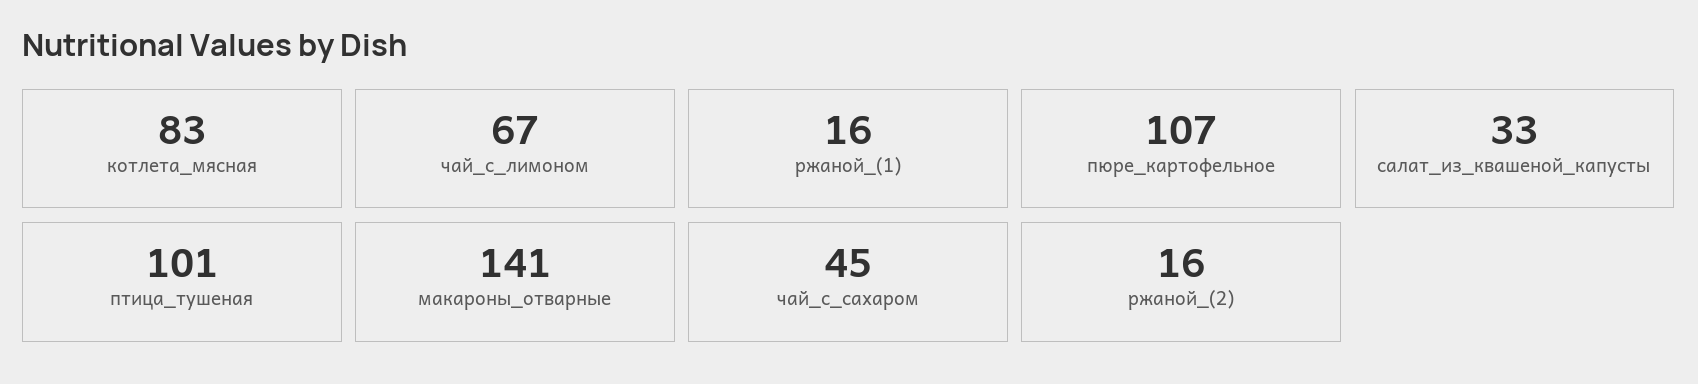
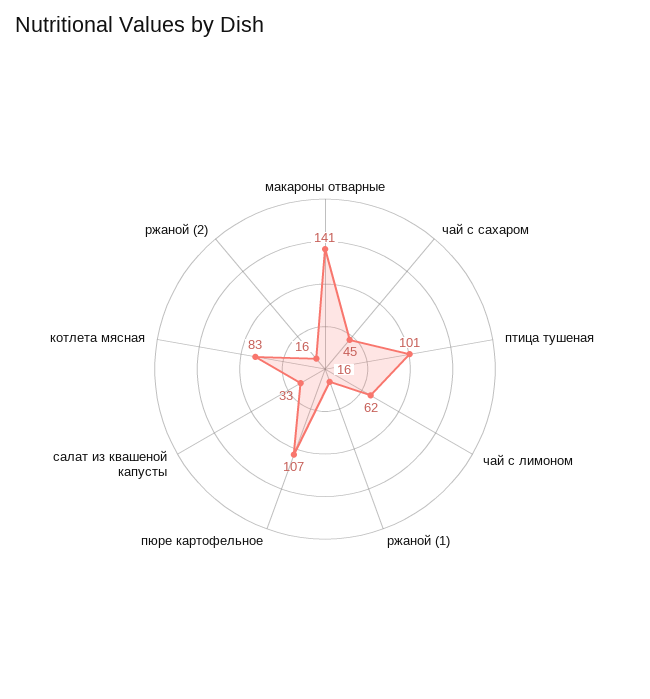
  {
    "котлета_мясная": 83,
-   "чай_с_лимоном": 67,
+   "чай_с_лимоном": 62,
    "ржаной_(1)": 16,
    "пюре_картофельное": 107,
    "салат_из_квашеной_капусты": 33,
    "птица_тушеная": 101,
    "макароны_отварные": 141,
    "чай_с_сахаром": 45,
    "ржаной_(2)": 16
  }

